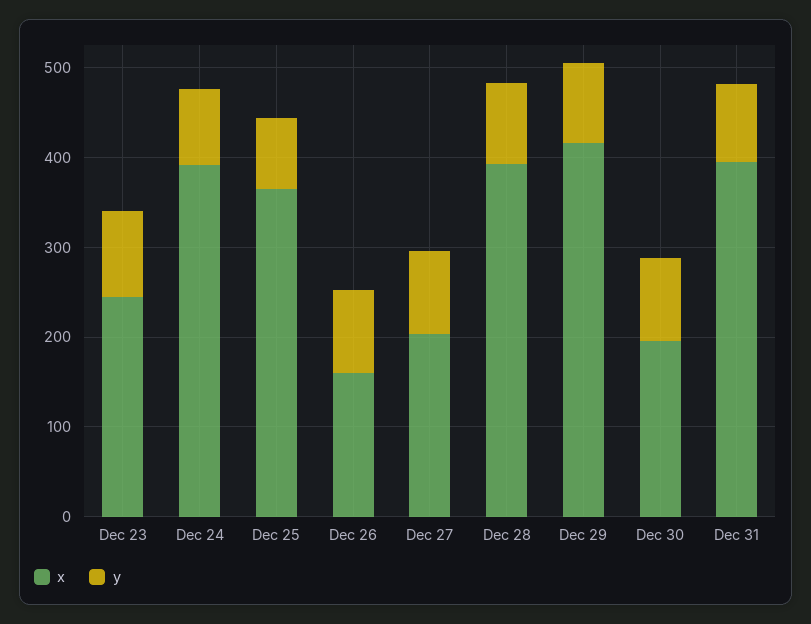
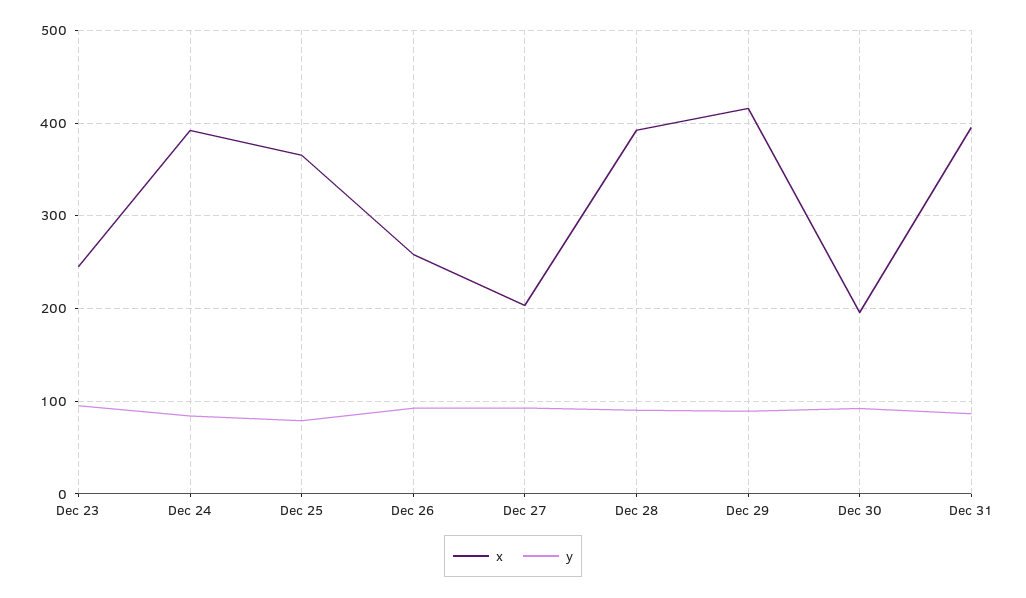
  {
    "x": {
      "Dec 23": 250,
      "Dec 24": 390,
      "Dec 25": 370,
-     "Dec 26": 160,
+     "Dec 26": 260,
      "Dec 27": 200,
      "Dec 28": 390,
      "Dec 29": 420,
      "Dec 30": 200,
      "Dec 31": 400
    },
    "y": {
      "Dec 23": 100,
      "Dec 24": 80,
      "Dec 25": 80,
      "Dec 26": 90,
      "Dec 27": 90,
      "Dec 28": 90,
      "Dec 29": 90,
      "Dec 30": 90,
      "Dec 31": 90
    }
  }

